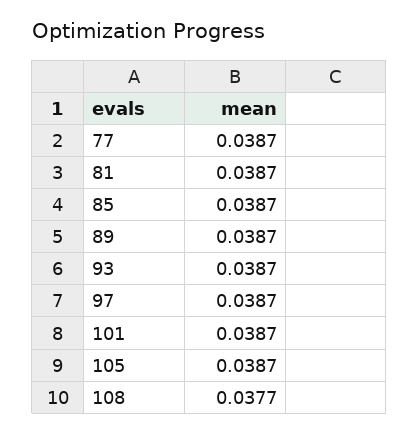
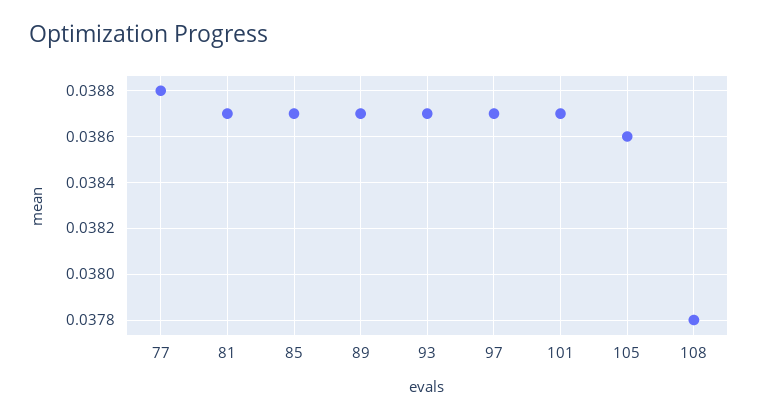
  {
-   "77": 0.0387,
+   "77": 0.0388,
    "81": 0.0387,
    "85": 0.0387,
    "89": 0.0387,
    "93": 0.0387,
    "97": 0.0387,
    "101": 0.0387,
-   "105": 0.0387,
+   "105": 0.0386,
-   "108": 0.0377
+   "108": 0.0378
  }

